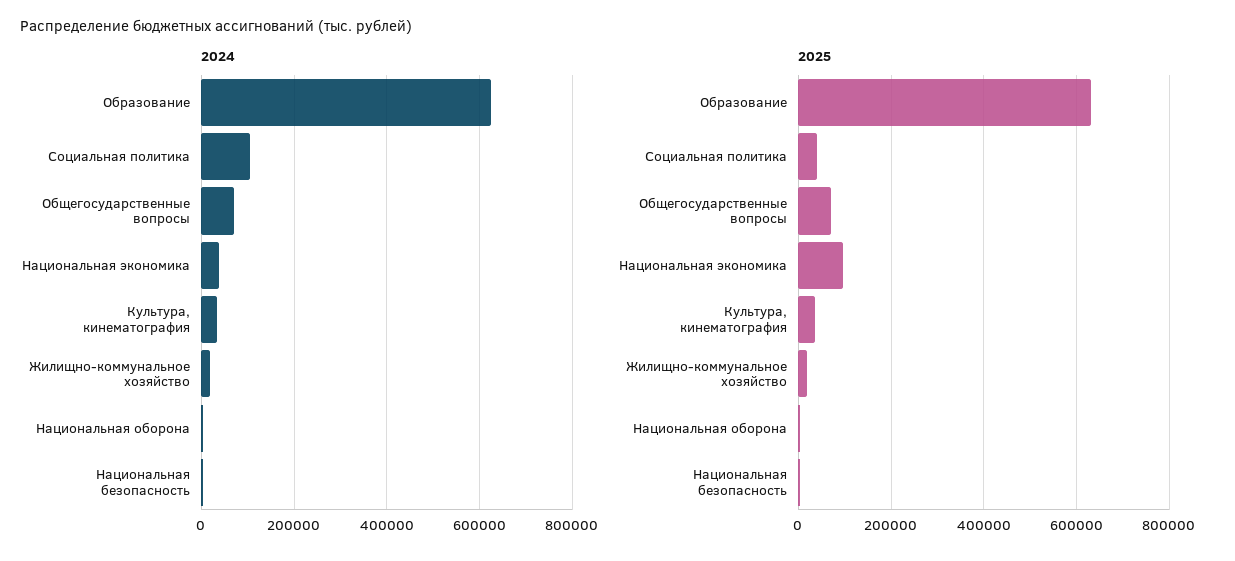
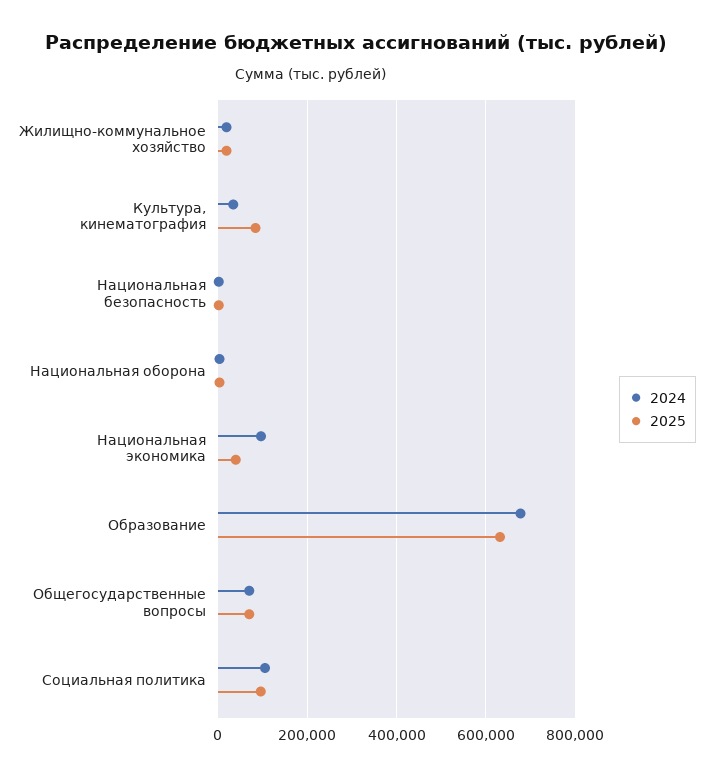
  {
    "2024": {
-     "Образование": 620000,
+     "Образование": 680000,
      "Социальная политика": 100000,
      "Общегосударственные вопросы": 80000,
-     "Национальная экономика": 40000,
+     "Национальная экономика": 100000,
      "Культура, кинематография": 40000,
      "Жилищно-коммунальное хозяйство": 20000,
      "Национальная оборона": 0,
      "Национальная безопасность": 0
    },
    "2025": {
      "Образование": 640000,
-     "Социальная политика": 40000,
+     "Социальная политика": 100000,
      "Общегосударственные вопросы": 80000,
-     "Национальная экономика": 100000,
+     "Национальная экономика": 40000,
-     "Культура, кинематография": 40000,
+     "Культура, кинематография": 80000,
      "Жилищно-коммунальное хозяйство": 20000,
      "Национальная оборона": 0,
      "Национальная безопасность": 0
    }
  }

